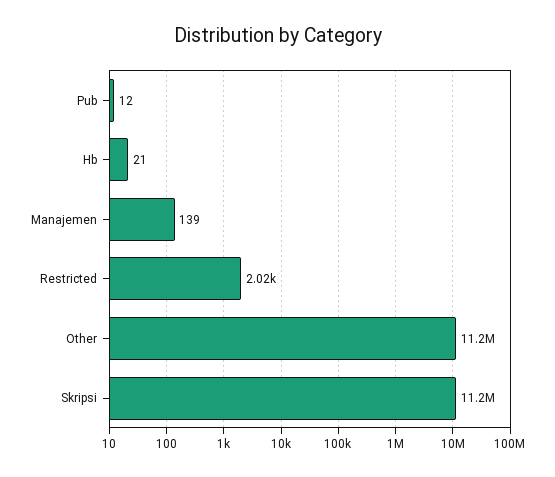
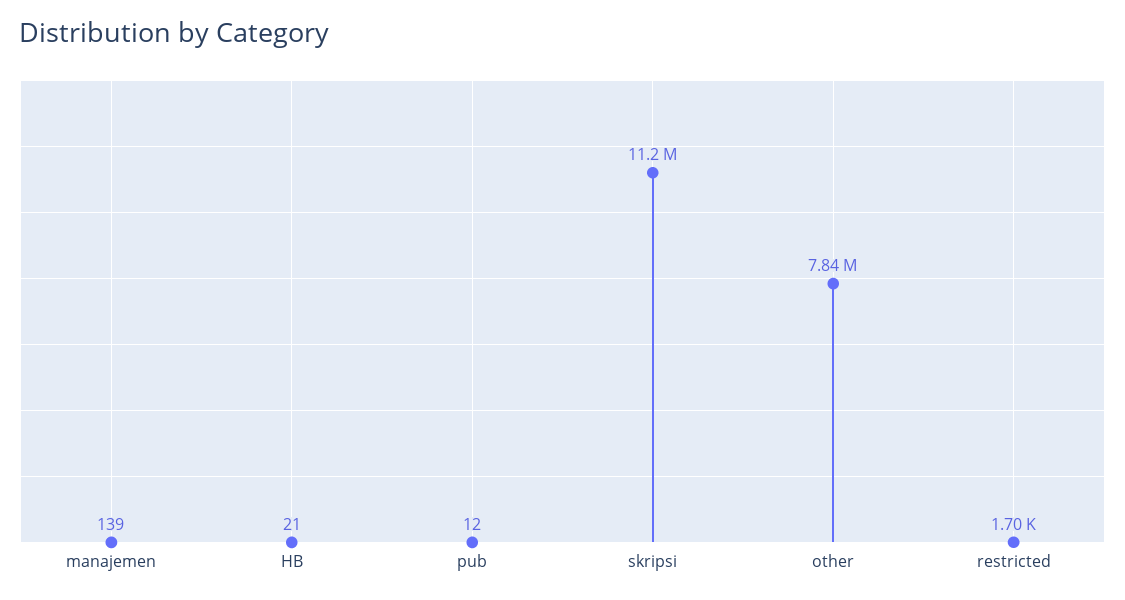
  {
    "Pub": 12,
    "Hb": 21,
    "Manajemen": 139,
-   "Restricted": 2020,
+   "Restricted": 1700,
-   "Other": 11200000,
+   "Other": 7840000,
    "Skripsi": 11200000
  }

